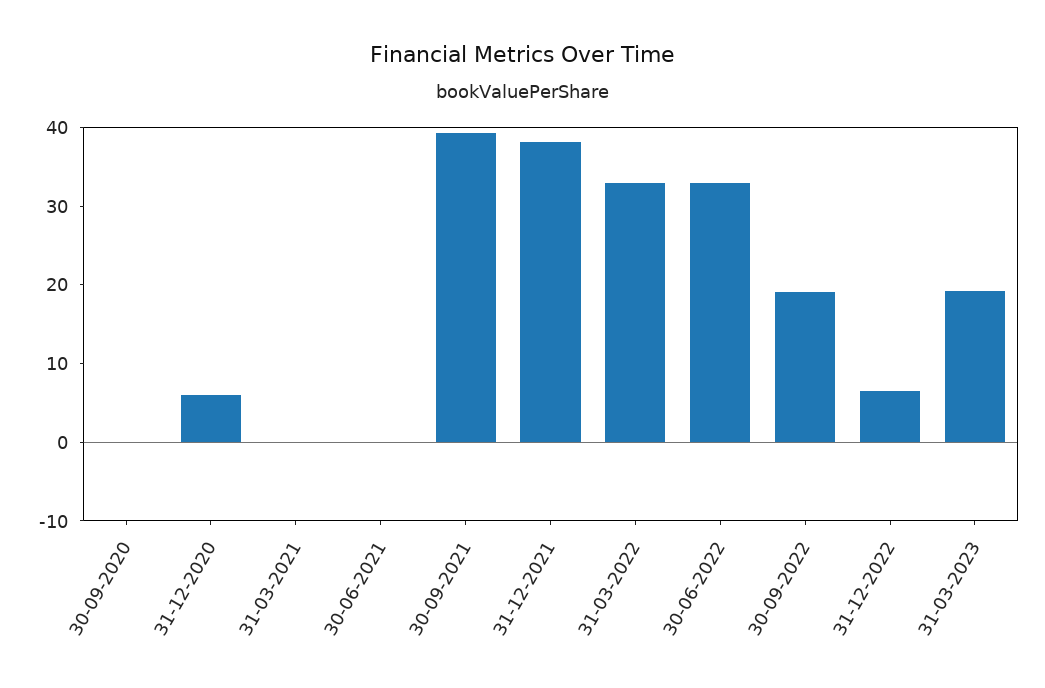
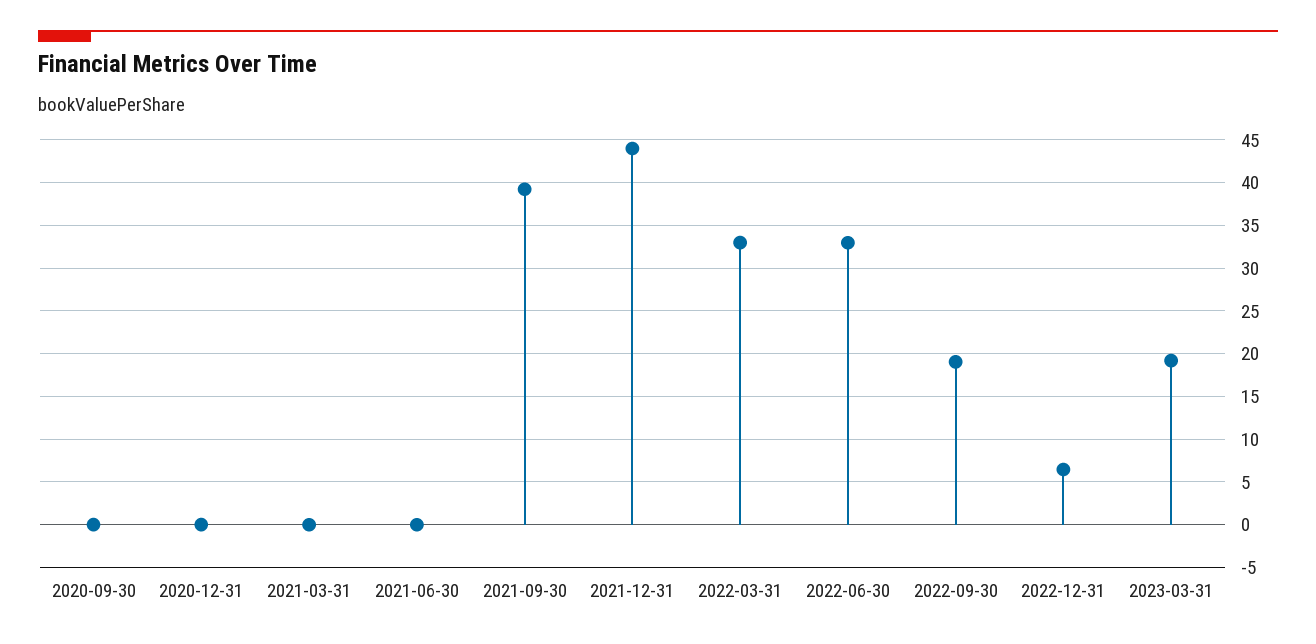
  {
    "30-09-2020": 0,
-   "31-12-2020": 6,
+   "31-12-2020": 0,
    "31-03-2021": 0,
    "30-06-2021": 0,
    "30-09-2021": 39,
-   "31-12-2021": 38,
+   "31-12-2021": 44,
    "31-03-2022": 33,
    "30-06-2022": 33,
    "30-09-2022": 19,
    "31-12-2022": 6,
    "31-03-2023": 19
  }

